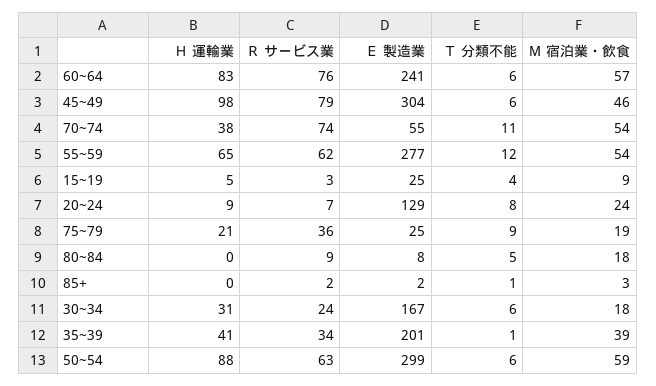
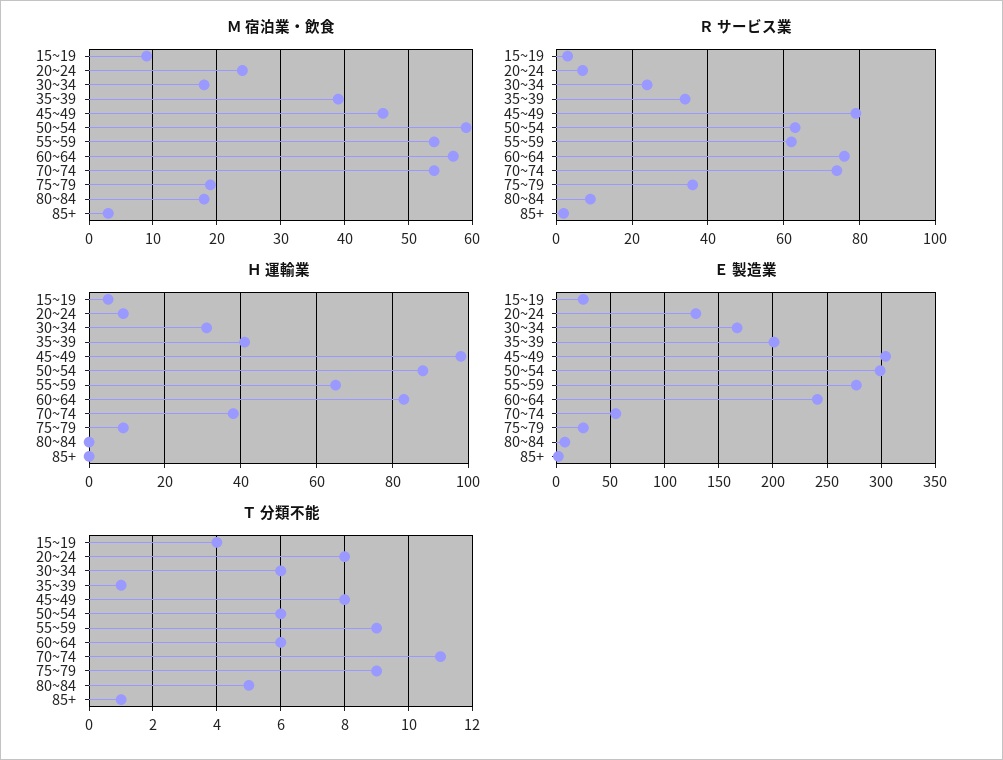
  {
    "Ｈ 運輸業": {
      "60~64": 83,
      "45~49": 98,
      "70~74": 38,
      "55~59": 65,
      "15~19": 5,
      "20~24": 9,
-     "75~79": 21,
+     "75~79": 10,
      "80~84": 0,
      "85+": 0,
      "30~34": 31,
      "35~39": 41,
      "50~54": 88
    },
    "Ｒ サービス業": {
      "60~64": 76,
      "45~49": 79,
      "70~74": 74,
      "55~59": 62,
      "15~19": 3,
      "20~24": 7,
      "75~79": 36,
      "80~84": 9,
      "85+": 2,
      "30~34": 24,
      "35~39": 34,
      "50~54": 63
    },
    "Ｅ 製造業": {
      "60~64": 241,
      "45~49": 304,
      "70~74": 55,
      "55~59": 277,
      "15~19": 25,
      "20~24": 129,
      "75~79": 25,
      "80~84": 8,
      "85+": 2,
      "30~34": 167,
      "35~39": 201,
      "50~54": 299
    },
    "Ｔ 分類不能": {
      "60~64": 6,
-     "45~49": 6,
+     "45~49": 8,
      "70~74": 11,
-     "55~59": 12,
+     "55~59": 9,
      "15~19": 4,
      "20~24": 8,
      "75~79": 9,
      "80~84": 5,
      "85+": 1,
      "30~34": 6,
      "35~39": 1,
      "50~54": 6
    },
    "Ｍ 宿泊業・飲食": {
      "60~64": 57,
      "45~49": 46,
      "70~74": 54,
      "55~59": 54,
      "15~19": 9,
      "20~24": 24,
      "75~79": 19,
      "80~84": 18,
      "85+": 3,
      "30~34": 18,
      "35~39": 39,
      "50~54": 59
    }
  }

